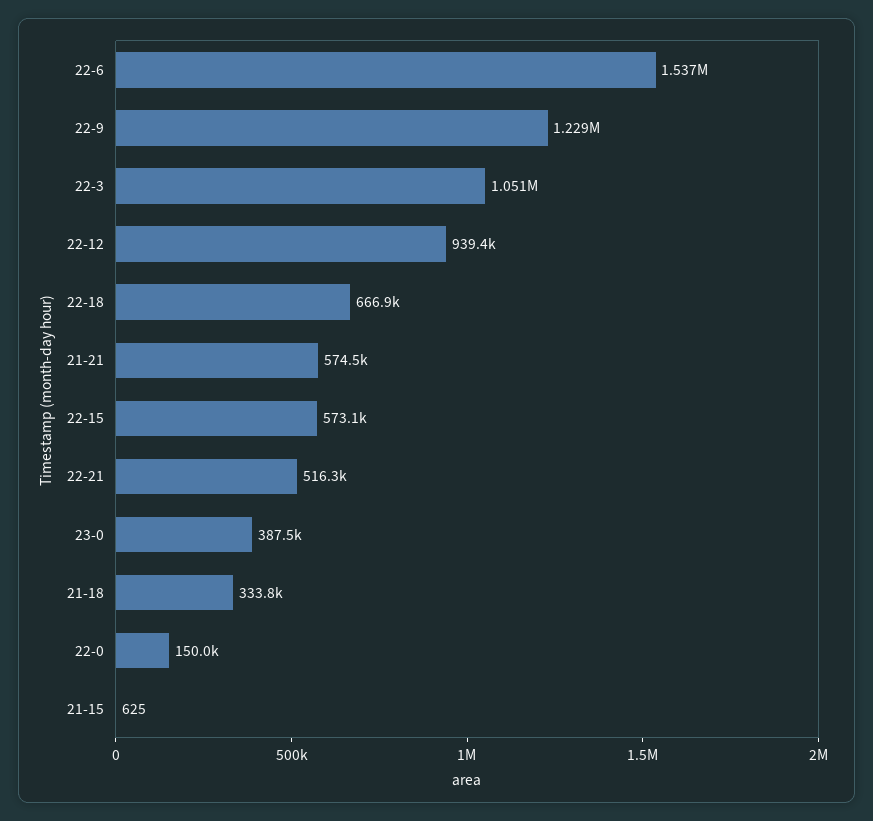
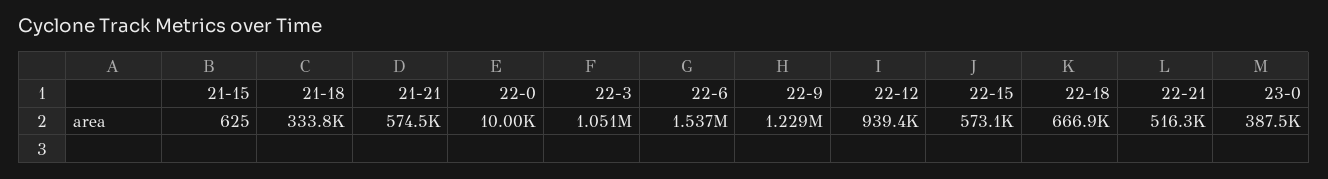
  {
    "22-6": 1537000,
    "22-9": 1229000,
    "22-3": 1051000,
    "22-12": 939400,
    "22-18": 666900,
    "21-21": 574500,
    "22-15": 573100,
    "22-21": 516300,
    "23-0": 387500,
    "21-18": 333800,
-   "22-0": 150000,
+   "22-0": 10000,
    "21-15": 625
  }

